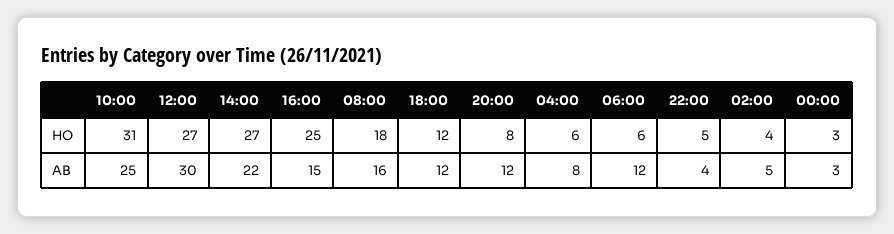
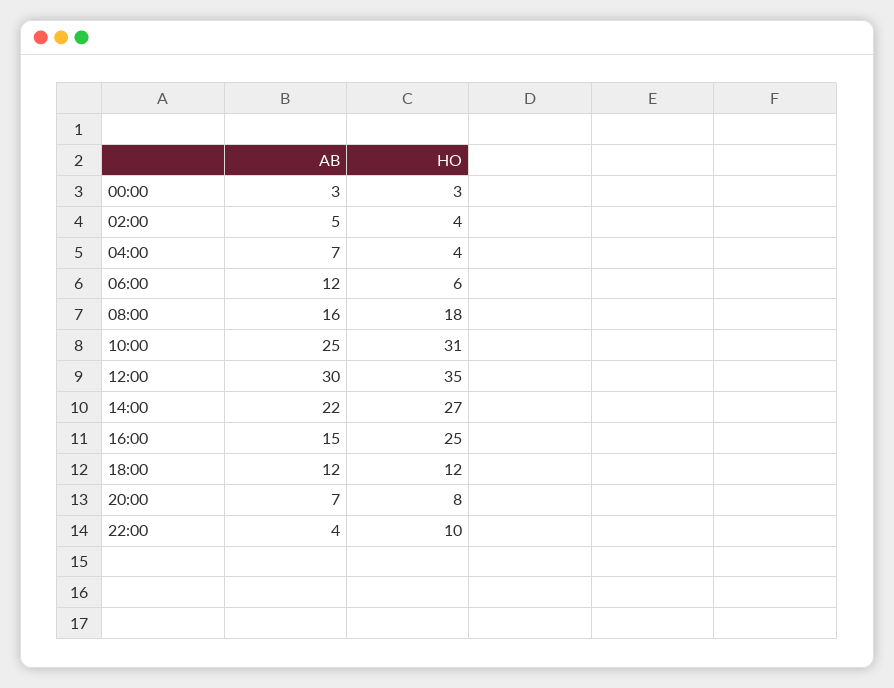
  {
    "10:00": {
      "HO": 31,
      "AB": 25
    },
    "12:00": {
-     "HO": 27,
+     "HO": 35,
      "AB": 30
    },
    "14:00": {
      "HO": 27,
      "AB": 22
    },
    "16:00": {
      "HO": 25,
      "AB": 15
    },
    "08:00": {
      "HO": 18,
      "AB": 16
    },
    "18:00": {
      "HO": 12,
      "AB": 12
    },
    "20:00": {
      "HO": 8,
-     "AB": 12
+     "AB": 7
    },
    "04:00": {
-     "HO": 6,
+     "HO": 4,
-     "AB": 8
+     "AB": 7
    },
    "06:00": {
      "HO": 6,
      "AB": 12
    },
    "22:00": {
-     "HO": 5,
+     "HO": 10,
      "AB": 4
    },
    "02:00": {
      "HO": 4,
      "AB": 5
    },
    "00:00": {
      "HO": 3,
      "AB": 3
    }
  }

